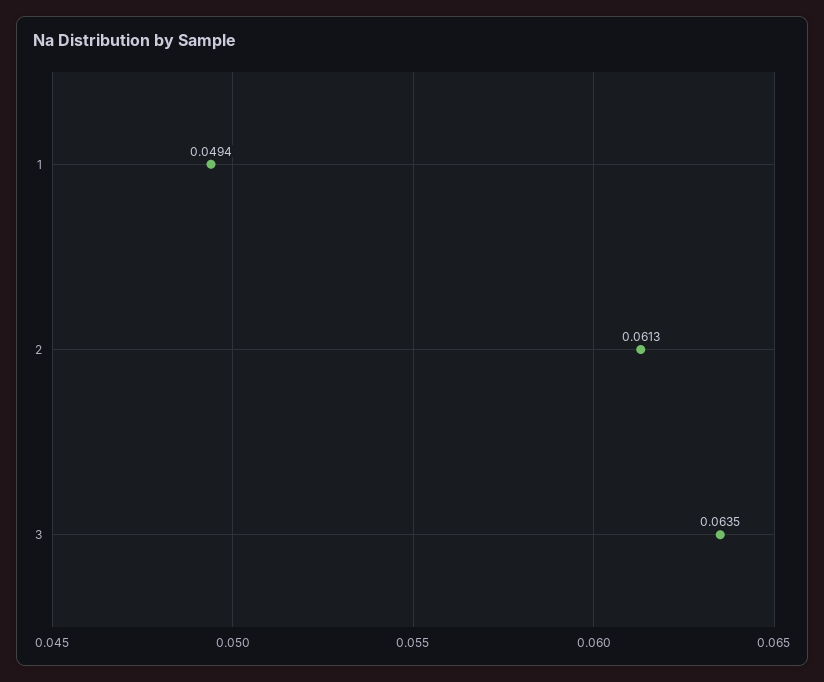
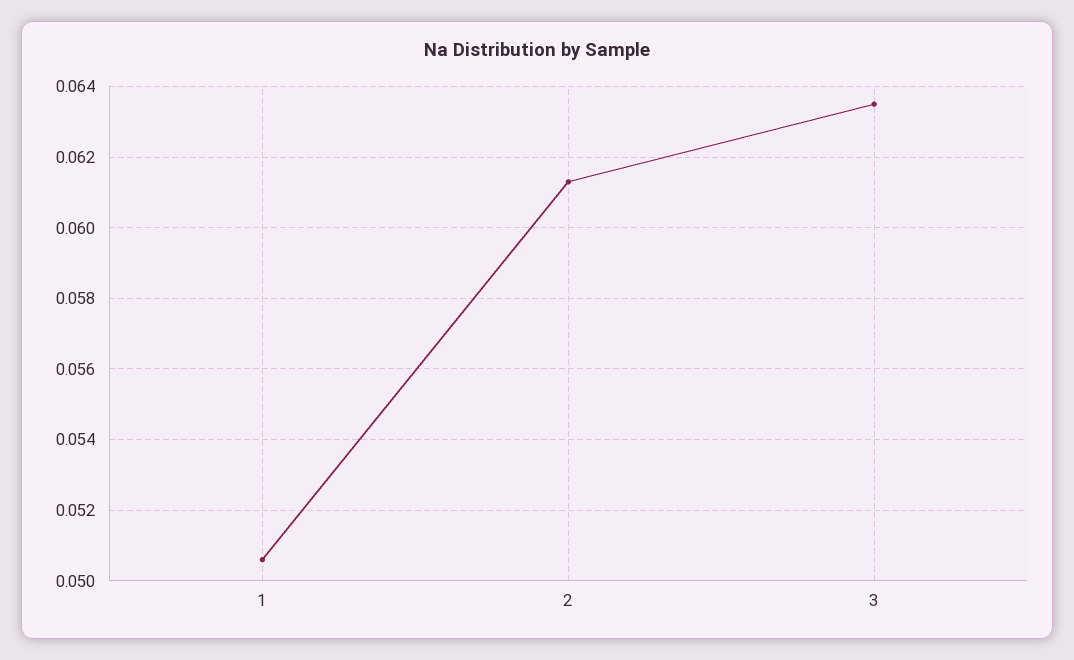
  {
-   "1": 0.0494,
+   "1": 0.0505,
    "2": 0.0613,
    "3": 0.0635
  }

